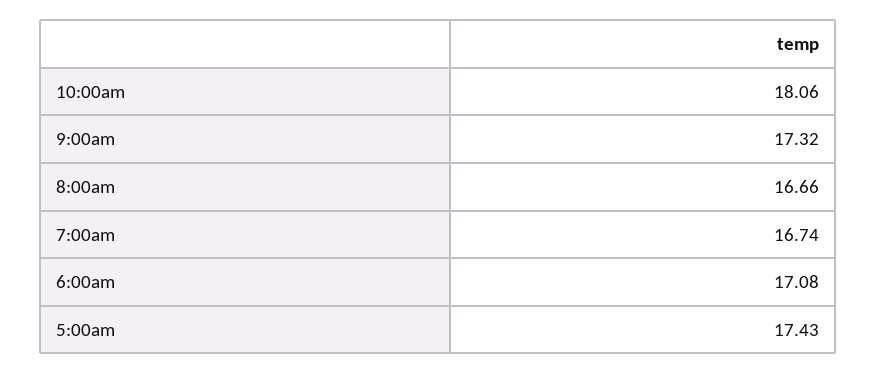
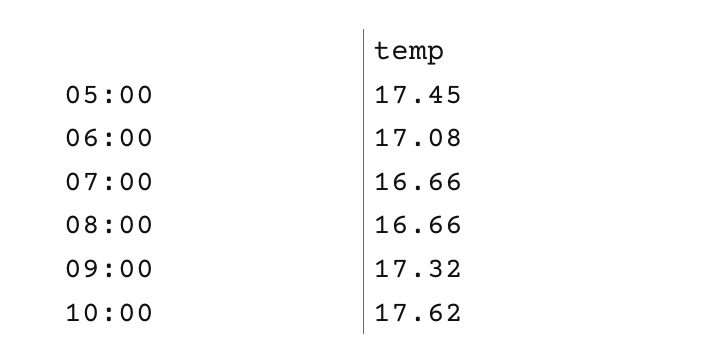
  {
-   "10:00am": 18.06,
+   "10:00am": 17.62,
    "9:00am": 17.32,
    "8:00am": 16.66,
-   "7:00am": 16.74,
+   "7:00am": 16.66,
    "6:00am": 17.08,
-   "5:00am": 17.43
+   "5:00am": 17.45
  }

